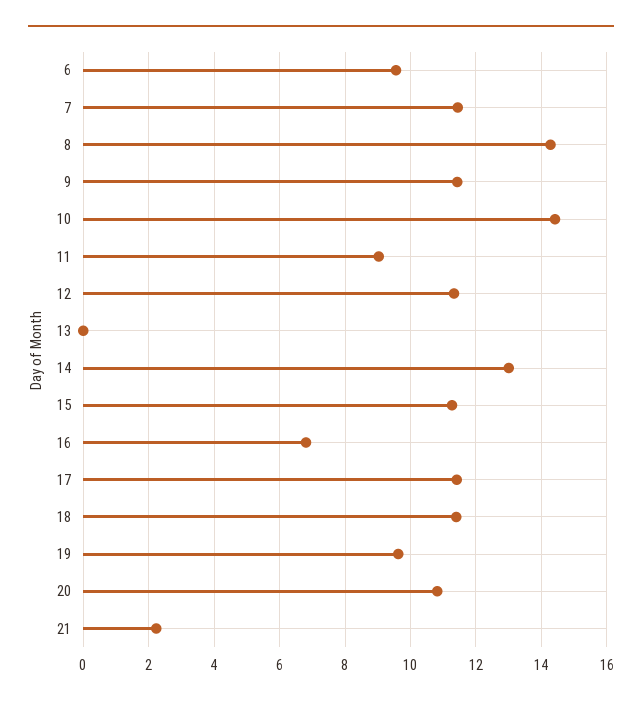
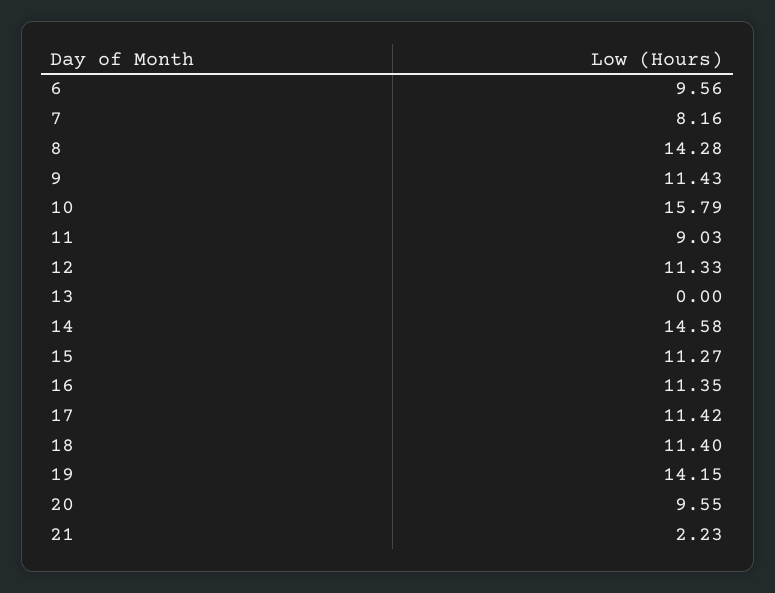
  {
    "6": 9.56,
-   "7": 11.4,
+   "7": 8.16,
    "8": 14.28,
    "9": 11.43,
-   "10": 14.4,
+   "10": 15.79,
    "11": 9.03,
    "12": 11.33,
    "13": 0,
-   "14": 13,
+   "14": 14.58,
    "15": 11.27,
-   "16": 6.8,
+   "16": 11.35,
    "17": 11.42,
    "18": 11.4,
-   "19": 9.6,
+   "19": 14.15,
-   "20": 10.8,
+   "20": 9.55,
    "21": 2.23
  }

